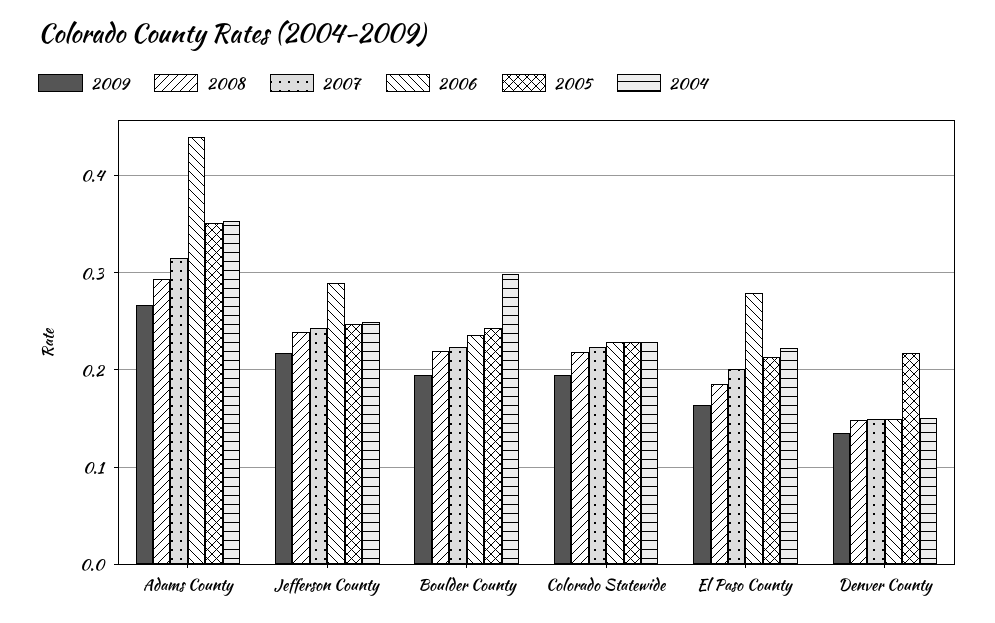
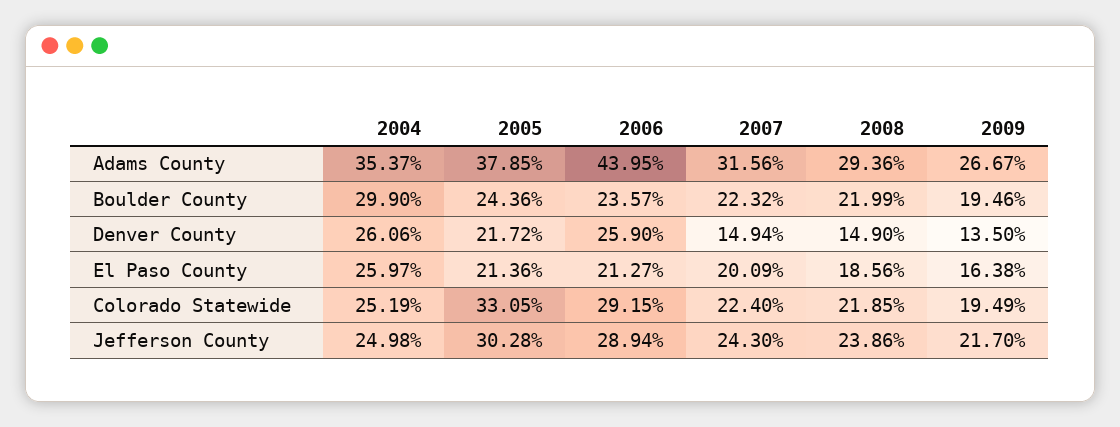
  {
    "2009": {
      "Adams County": 0.2667,
      "Jefferson County": 0.217,
      "Boulder County": 0.1946,
      "Colorado Statewide": 0.1949,
      "El Paso County": 0.1638,
      "Denver County": 0.135
    },
    "2008": {
      "Adams County": 0.2936,
      "Jefferson County": 0.2386,
      "Boulder County": 0.2199,
      "Colorado Statewide": 0.2185,
      "El Paso County": 0.1856,
      "Denver County": 0.149
    },
    "2007": {
      "Adams County": 0.3156,
      "Jefferson County": 0.243,
      "Boulder County": 0.2232,
      "Colorado Statewide": 0.224,
      "El Paso County": 0.2009,
      "Denver County": 0.1494
    },
    "2006": {
      "Adams County": 0.4395,
      "Jefferson County": 0.2894,
      "Boulder County": 0.2357,
-     "Colorado Statewide": 0.23,
+     "Colorado Statewide": 0.2915,
-     "El Paso County": 0.28,
+     "El Paso County": 0.2127,
-     "Denver County": 0.15
+     "Denver County": 0.259
    },
    "2005": {
-     "Adams County": 0.35,
+     "Adams County": 0.3785,
-     "Jefferson County": 0.25,
+     "Jefferson County": 0.3028,
      "Boulder County": 0.2436,
-     "Colorado Statewide": 0.23,
+     "Colorado Statewide": 0.3305,
      "El Paso County": 0.2136,
      "Denver County": 0.2172
    },
    "2004": {
      "Adams County": 0.3537,
      "Jefferson County": 0.2498,
      "Boulder County": 0.299,
-     "Colorado Statewide": 0.23,
+     "Colorado Statewide": 0.2519,
-     "El Paso County": 0.22,
+     "El Paso County": 0.2597,
-     "Denver County": 0.15
+     "Denver County": 0.2606
    }
  }

